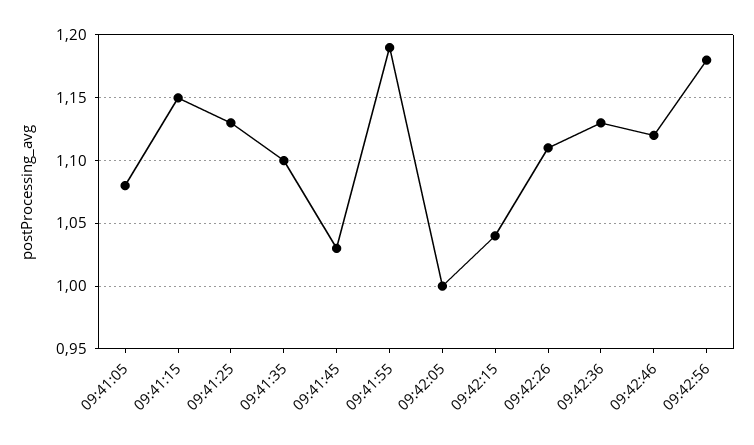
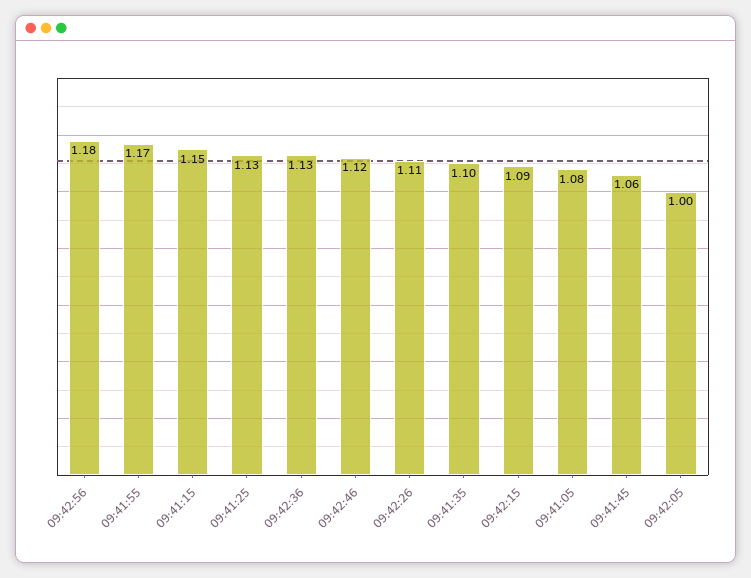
  {
    "09:41:05": 1.08,
    "09:41:15": 1.15,
    "09:41:25": 1.13,
    "09:41:35": 1.1,
-   "09:41:45": 1.03,
+   "09:41:45": 1.06,
-   "09:41:55": 1.19,
+   "09:41:55": 1.17,
    "09:42:05": 1,
-   "09:42:15": 1.04,
+   "09:42:15": 1.09,
    "09:42:26": 1.11,
    "09:42:36": 1.13,
    "09:42:46": 1.12,
    "09:42:56": 1.18
  }

